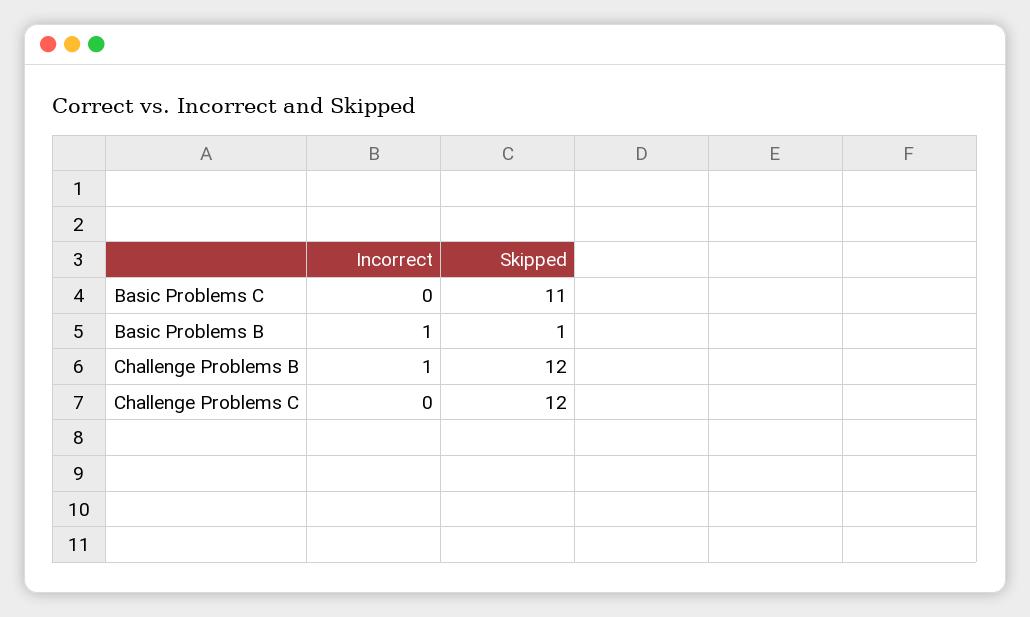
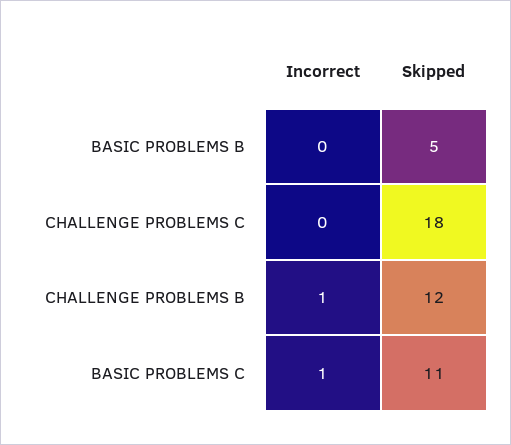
  {
    "Incorrect": {
-     "Basic Problems C": 0,
+     "Basic Problems C": 1,
-     "Basic Problems B": 1,
+     "Basic Problems B": 0,
      "Challenge Problems B": 1,
      "Challenge Problems C": 0
    },
    "Skipped": {
      "Basic Problems C": 11,
-     "Basic Problems B": 1,
+     "Basic Problems B": 5,
      "Challenge Problems B": 12,
-     "Challenge Problems C": 12
+     "Challenge Problems C": 18
    }
  }

